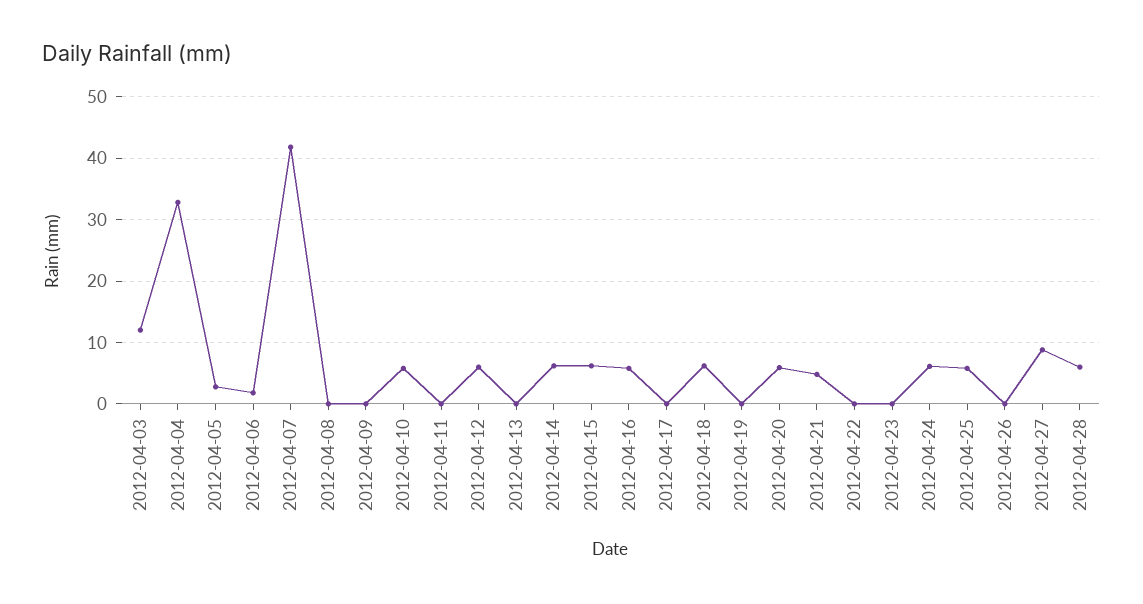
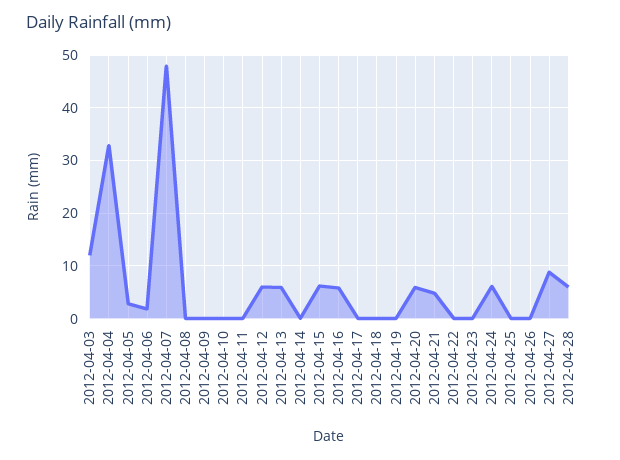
  {
    "2012-04-03": 12,
    "2012-04-04": 33,
    "2012-04-05": 3,
    "2012-04-06": 2,
-   "2012-04-07": 42,
+   "2012-04-07": 48,
    "2012-04-08": 0,
    "2012-04-09": 0,
-   "2012-04-10": 6,
+   "2012-04-10": 0,
    "2012-04-11": 0,
    "2012-04-12": 6,
-   "2012-04-13": 0,
+   "2012-04-13": 6,
-   "2012-04-14": 6,
+   "2012-04-14": 0,
    "2012-04-15": 6,
    "2012-04-16": 6,
    "2012-04-17": 0,
-   "2012-04-18": 6,
+   "2012-04-18": 0,
    "2012-04-19": 0,
    "2012-04-20": 6,
    "2012-04-21": 5,
    "2012-04-22": 0,
    "2012-04-23": 0,
    "2012-04-24": 6,
-   "2012-04-25": 6,
+   "2012-04-25": 0,
    "2012-04-26": 0,
    "2012-04-27": 9,
    "2012-04-28": 6
  }

